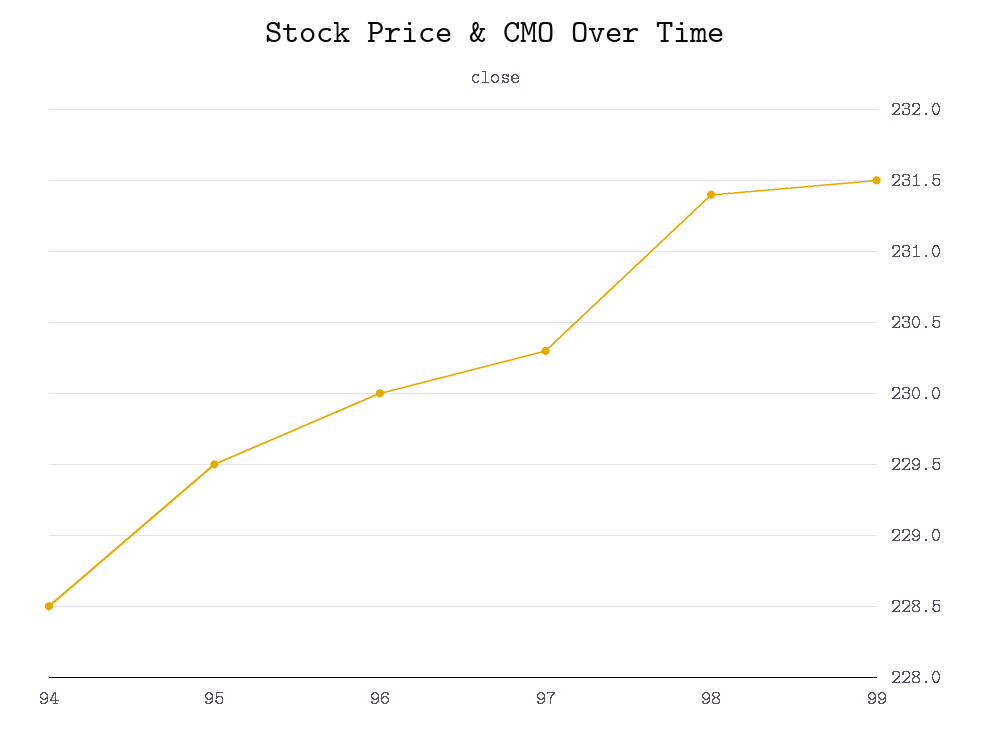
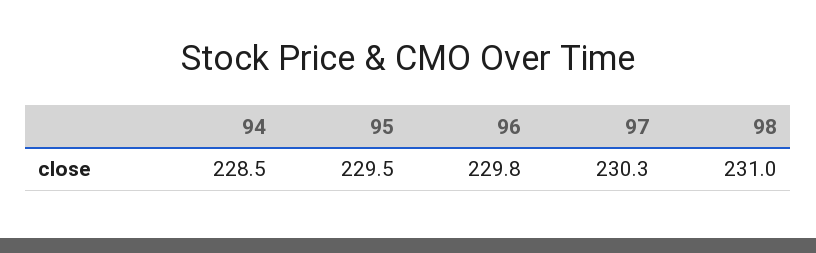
  {
    "94": 228.5,
    "95": 229.5,
-   "96": 230,
+   "96": 229.8,
    "97": 230.3,
-   "98": 231.4,
+   "98": 231
-   "99": 231.5
  }

